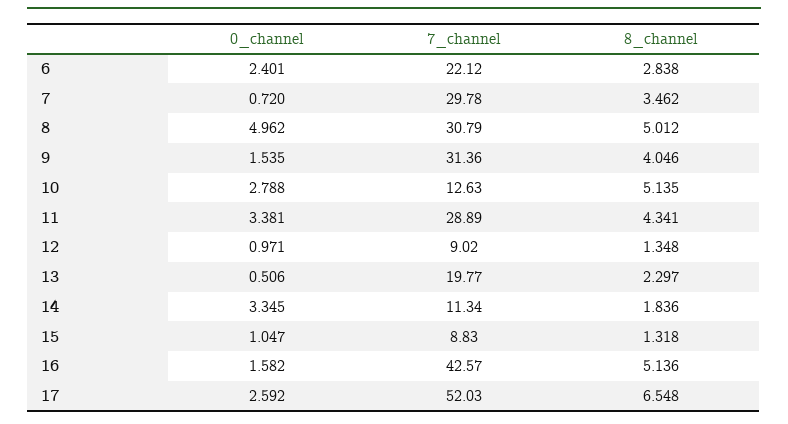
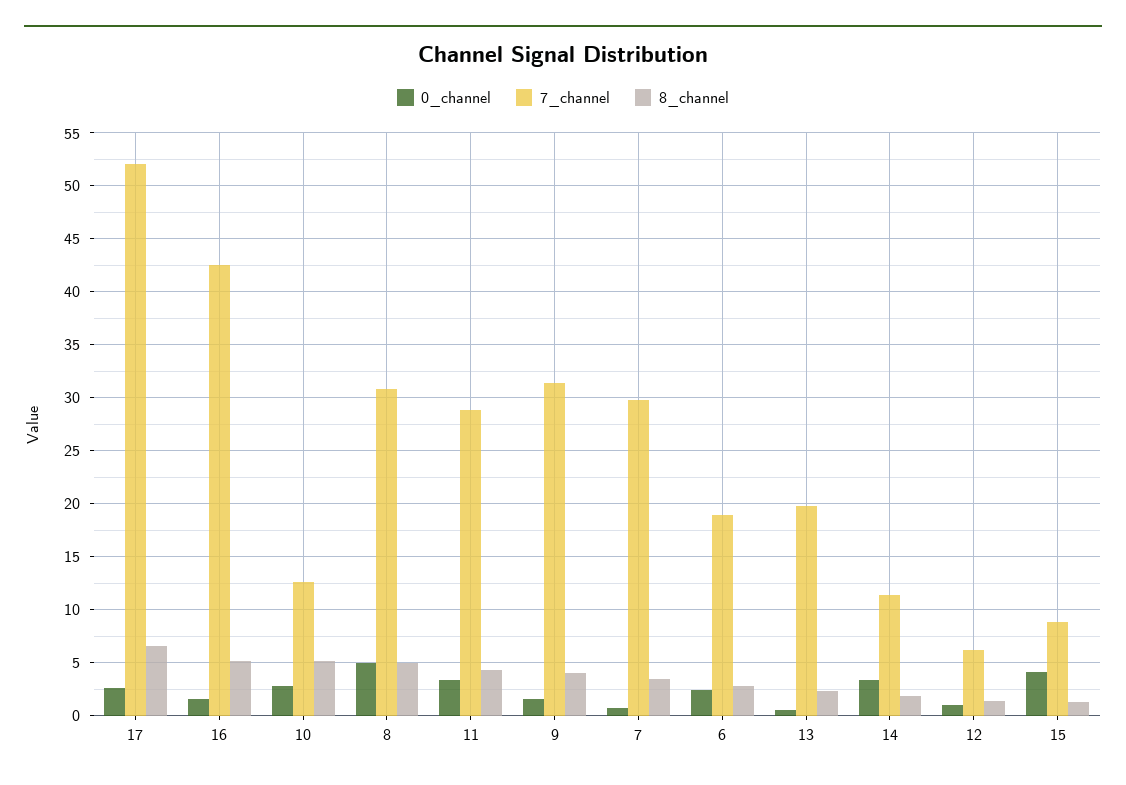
  {
    "0_channel": {
      "6": 2.401,
      "7": 0.72,
      "8": 4.962,
      "9": 1.535,
      "10": 2.788,
      "11": 3.381,
      "12": 0.971,
      "13": 0.506,
      "14": 3.345,
-     "15": 1.047,
+     "15": 4,
      "16": 1.582,
      "17": 2.592
    },
    "7_channel": {
-     "6": 22.12,
+     "6": 19,
      "7": 29.78,
      "8": 30.79,
      "9": 31.36,
      "10": 12.63,
      "11": 28.89,
-     "12": 9.02,
+     "12": 6,
      "13": 19.77,
      "14": 11.34,
      "15": 8.83,
      "16": 42.57,
      "17": 52.03
    },
    "8_channel": {
      "6": 2.838,
      "7": 3.462,
      "8": 5.012,
      "9": 4.046,
      "10": 5.135,
      "11": 4.341,
      "12": 1.348,
      "13": 2.297,
      "14": 1.836,
      "15": 1.318,
      "16": 5.136,
      "17": 6.548
    }
  }

